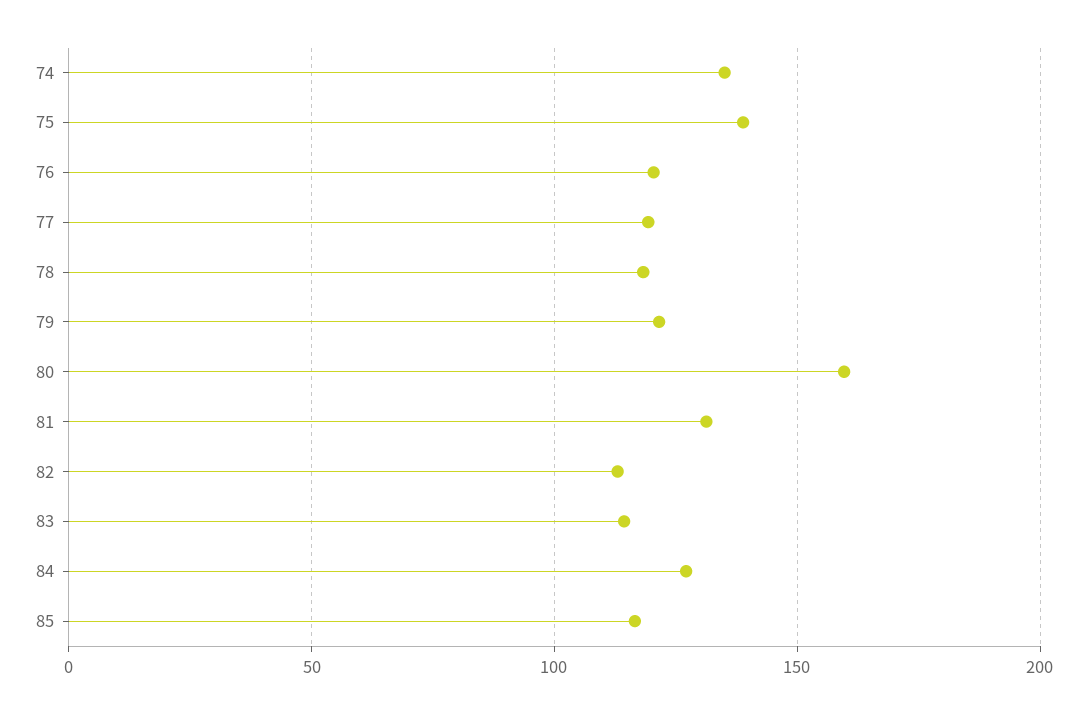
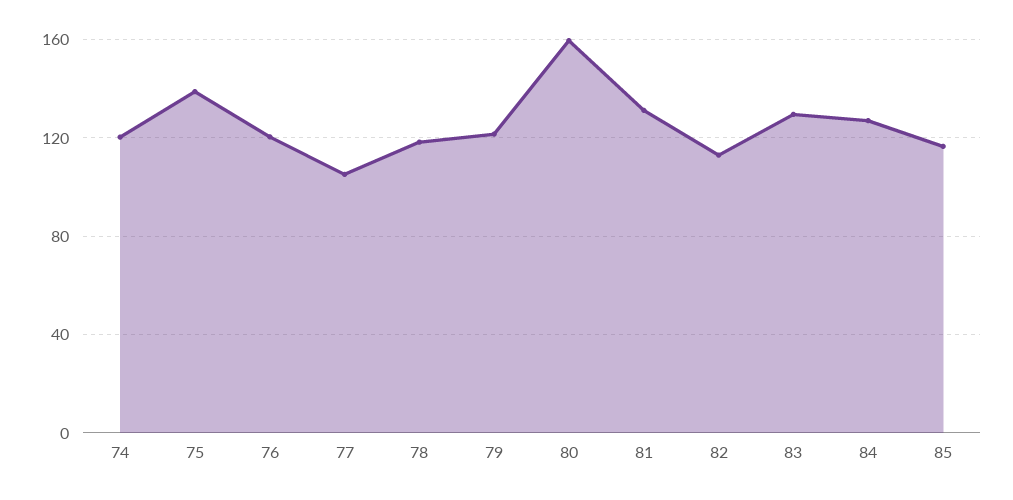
  {
-   "74": 135,
+   "74": 120,
    "75": 140,
    "76": 120,
-   "77": 120,
+   "77": 105,
    "78": 120,
    "79": 120,
    "80": 160,
    "81": 130,
    "82": 115,
-   "83": 115,
+   "83": 130,
    "84": 125,
    "85": 115
  }

